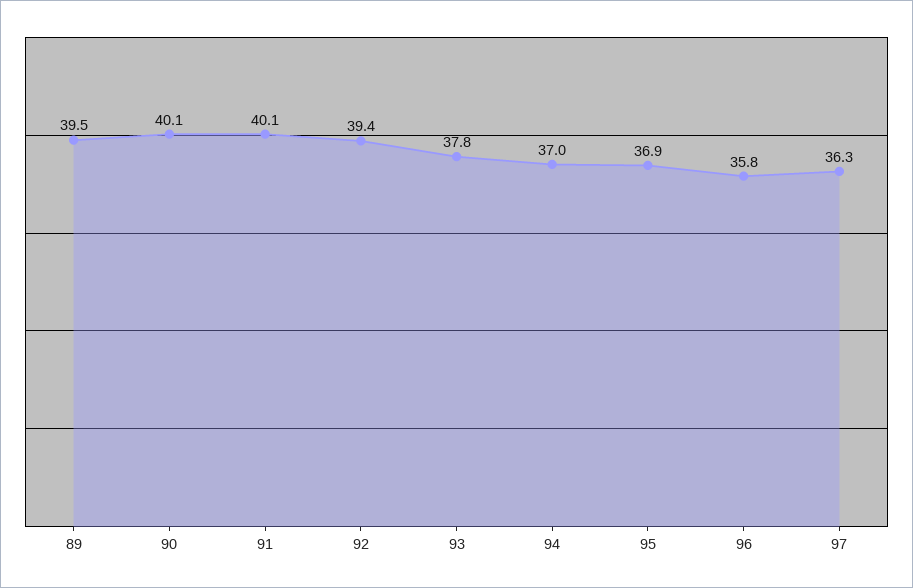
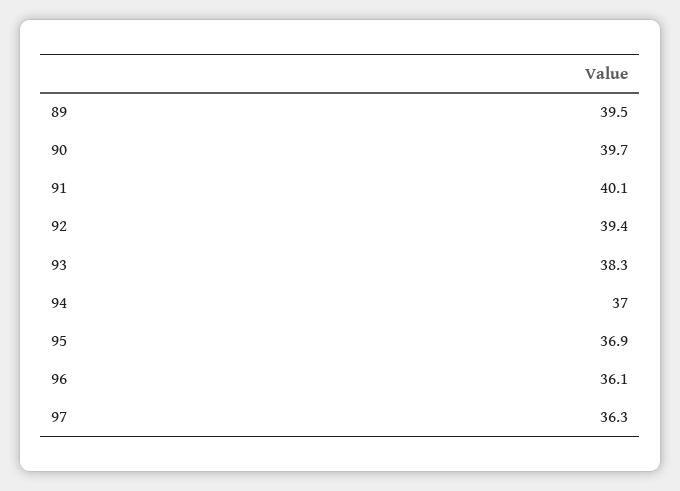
  {
    "89": 39.5,
-   "90": 40.1,
+   "90": 39.7,
    "91": 40.1,
    "92": 39.4,
-   "93": 37.8,
+   "93": 38.3,
    "94": 37,
    "95": 36.9,
-   "96": 35.8,
+   "96": 36.1,
    "97": 36.3
  }

